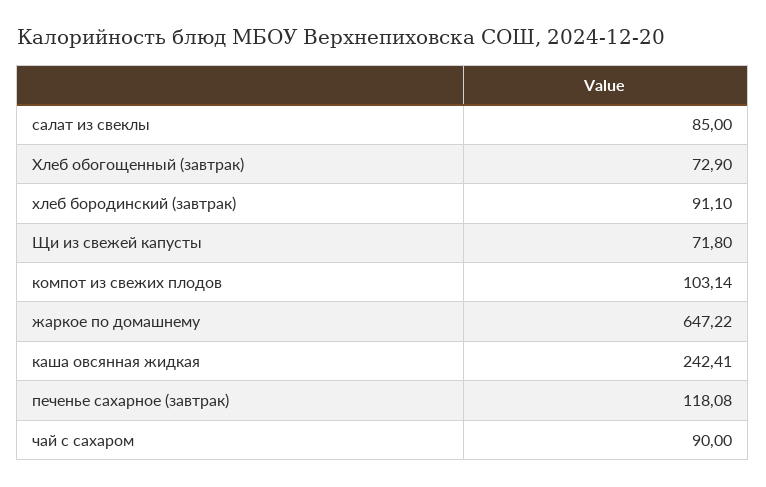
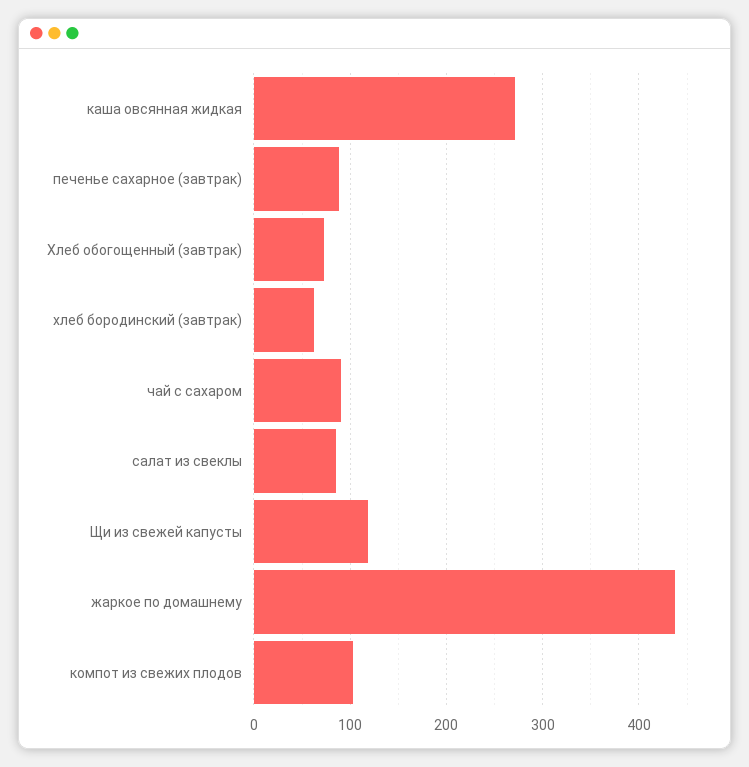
  {
    "салат из свеклы": 85,
    "Хлеб обогощенный (завтрак)": 72.9,
-   "хлеб бородинский (завтрак)": 91.1,
+   "хлеб бородинский (завтрак)": 60,
-   "Щи из свежей капусты": 71.8,
+   "Щи из свежей капусты": 120,
    "компот из свежих плодов": 103.14,
-   "жаркое по домашнему": 647.22,
+   "жаркое по домашнему": 440,
-   "каша овсянная жидкая": 242.41,
+   "каша овсянная жидкая": 270,
-   "печенье сахарное (завтрак)": 118.08,
+   "печенье сахарное (завтрак)": 90,
    "чай с сахаром": 90
  }

